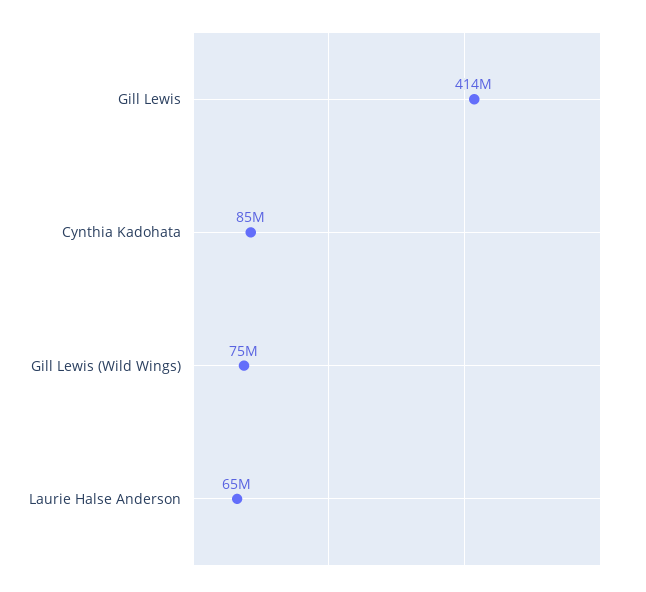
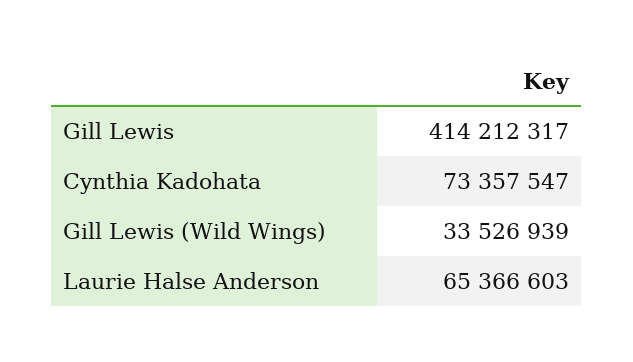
  {
    "Gill Lewis": 414212317,
-   "Cynthia Kadohata": 85000000,
+   "Cynthia Kadohata": 73357547,
-   "Gill Lewis (Wild Wings)": 75000000,
+   "Gill Lewis (Wild Wings)": 33526939,
    "Laurie Halse Anderson": 65366603
  }

